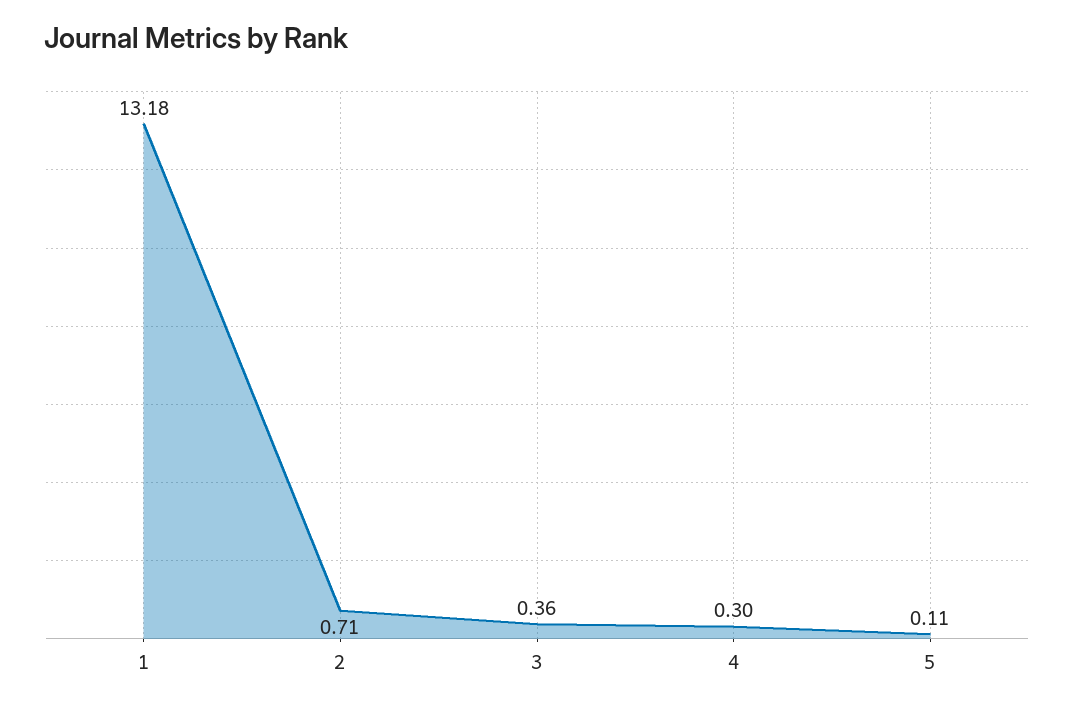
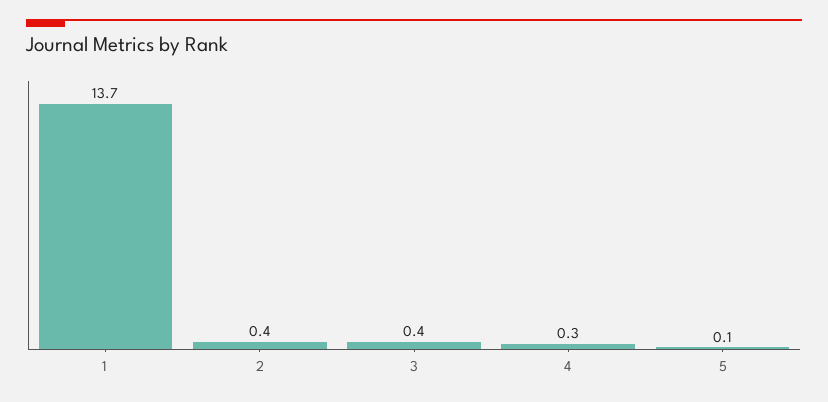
  {
-   "1": 13.18,
+   "1": 13.7,
-   "2": 0.71,
+   "2": 0.4,
    "3": 0.36,
    "4": 0.3,
    "5": 0.11
  }

